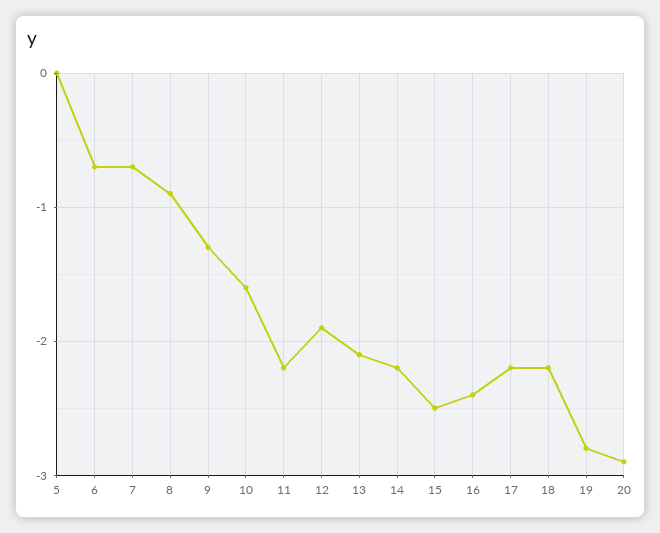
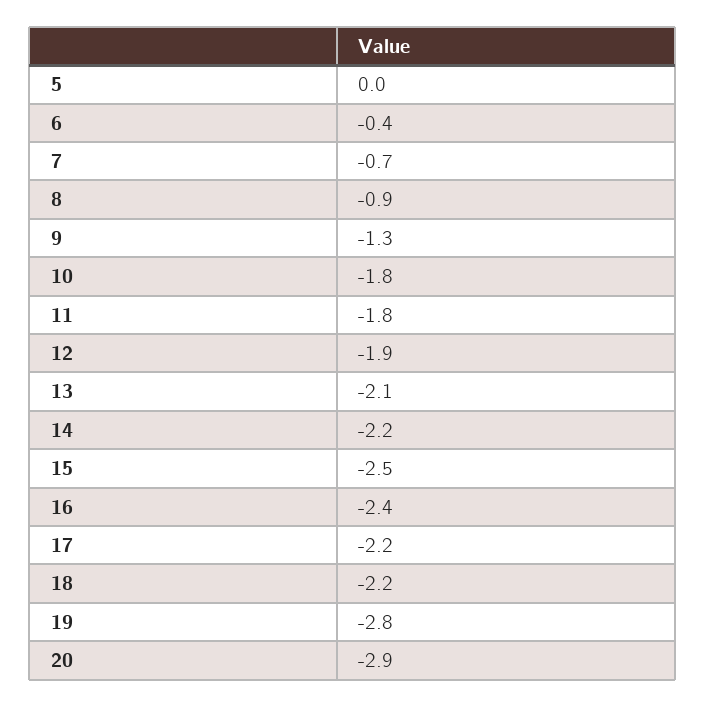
  {
    "5": 0,
-   "6": -0.7,
+   "6": -0.4,
    "7": -0.7,
    "8": -0.9,
    "9": -1.3,
-   "10": -1.6,
+   "10": -1.8,
-   "11": -2.2,
+   "11": -1.8,
    "12": -1.9,
    "13": -2.1,
    "14": -2.2,
    "15": -2.5,
    "16": -2.4,
    "17": -2.2,
    "18": -2.2,
    "19": -2.8,
    "20": -2.9
  }

